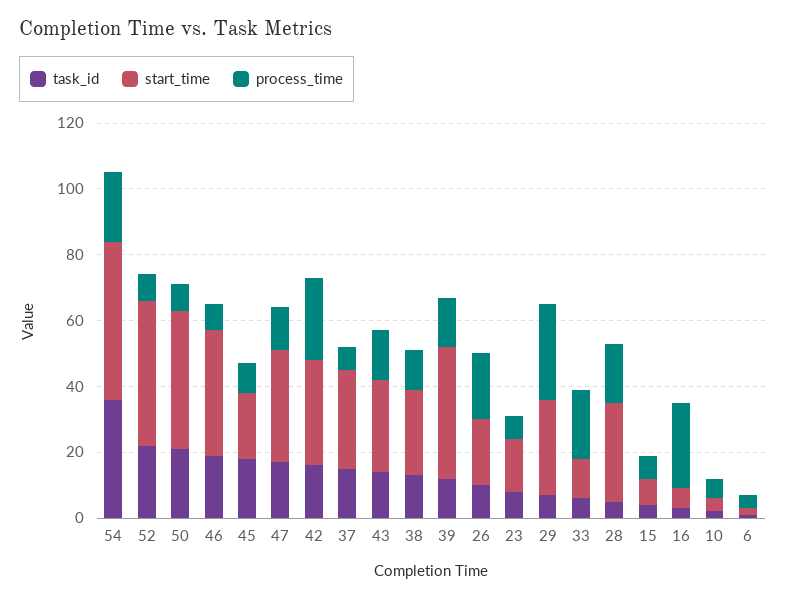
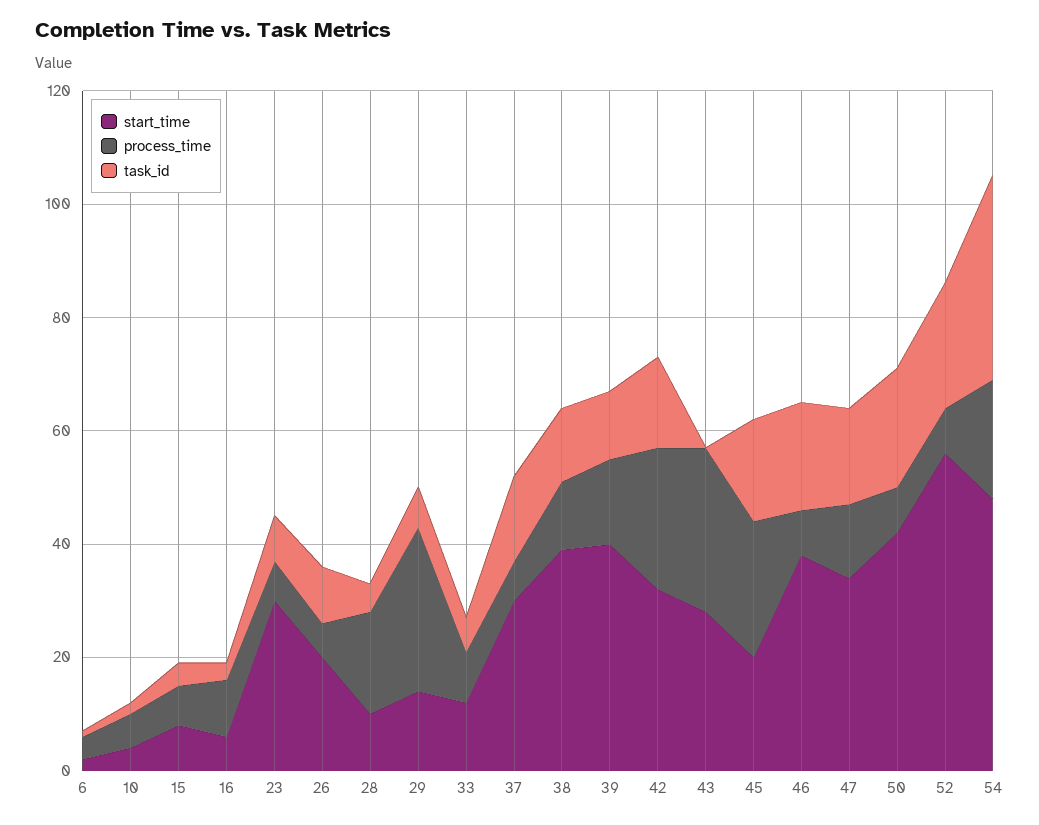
  {
    "task_id": {
      "54": 35,
      "52": 20,
      "50": 20,
      "46": 20,
      "45": 20,
      "47": 15,
      "42": 15,
      "37": 15,
-     "43": 15,
+     "43": 0,
      "38": 15,
      "39": 10,
      "26": 10,
      "23": 10,
      "29": 5,
      "33": 5,
      "28": 5,
      "15": 5,
      "16": 5,
      "10": 0,
      "6": 0
    },
    "start_time": {
      "54": 50,
-     "52": 45,
+     "52": 55,
      "50": 40,
      "46": 40,
      "45": 20,
      "47": 35,
      "42": 30,
      "37": 30,
      "43": 30,
-     "38": 25,
+     "38": 40,
      "39": 40,
      "26": 20,
-     "23": 15,
+     "23": 30,
-     "29": 30,
+     "29": 15,
      "33": 10,
-     "28": 30,
+     "28": 10,
      "15": 10,
      "16": 5,
      "10": 5,
      "6": 0
    },
    "process_time": {
      "54": 20,
      "52": 10,
      "50": 10,
      "46": 10,
-     "45": 10,
+     "45": 25,
      "47": 15,
      "42": 25,
      "37": 5,
-     "43": 15,
+     "43": 30,
      "38": 10,
      "39": 15,
-     "26": 20,
+     "26": 5,
      "23": 5,
      "29": 30,
-     "33": 20,
+     "33": 10,
      "28": 20,
      "15": 5,
-     "16": 25,
+     "16": 10,
      "10": 5,
      "6": 5
    }
  }

